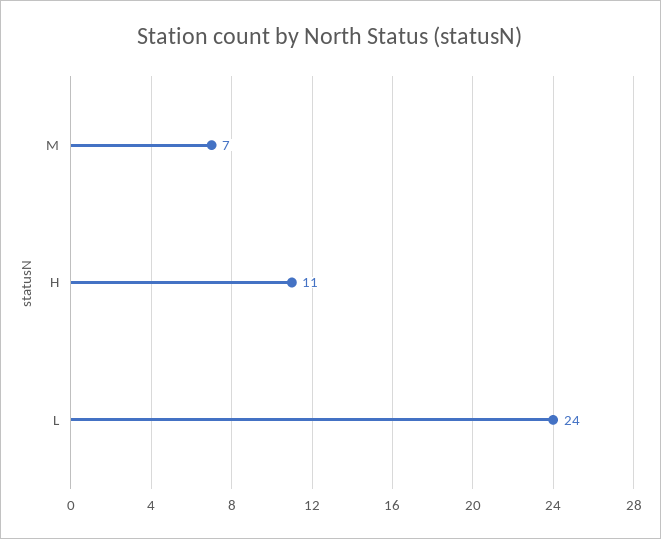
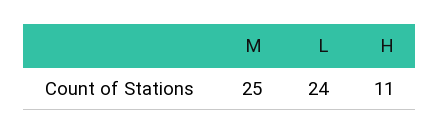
  {
-   "M": 7,
+   "M": 25,
    "H": 11,
    "L": 24
  }

